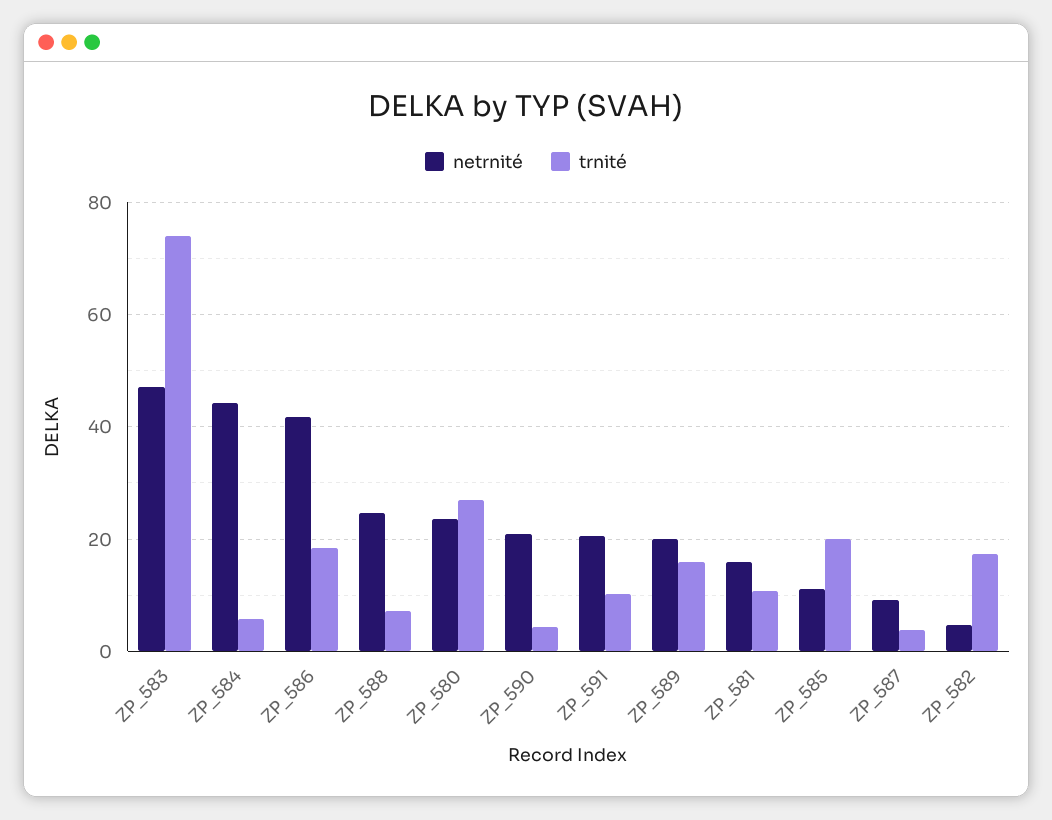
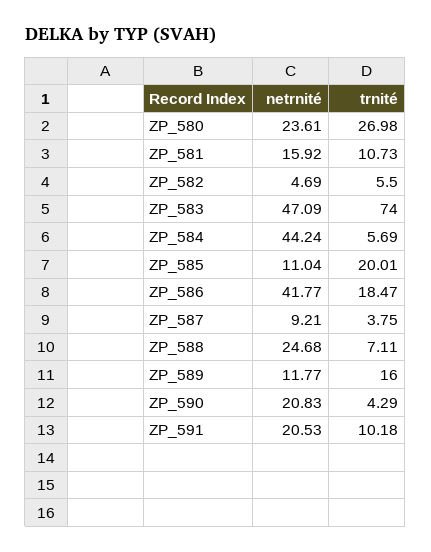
  {
    "netrnité": {
      "ZP_583": 47.09,
      "ZP_584": 44.24,
      "ZP_586": 41.77,
      "ZP_588": 24.68,
      "ZP_580": 23.61,
      "ZP_590": 20.83,
      "ZP_591": 20.53,
-     "ZP_589": 20,
+     "ZP_589": 11.77,
      "ZP_581": 15.92,
      "ZP_585": 11.04,
      "ZP_587": 9.21,
      "ZP_582": 4.69
    },
    "trnité": {
      "ZP_583": 74,
      "ZP_584": 5.69,
      "ZP_586": 18.47,
      "ZP_588": 7.11,
      "ZP_580": 26.98,
      "ZP_590": 4.29,
      "ZP_591": 10.18,
      "ZP_589": 16,
      "ZP_581": 10.73,
      "ZP_585": 20.01,
      "ZP_587": 3.75,
-     "ZP_582": 18
+     "ZP_582": 5.5
    }
  }

